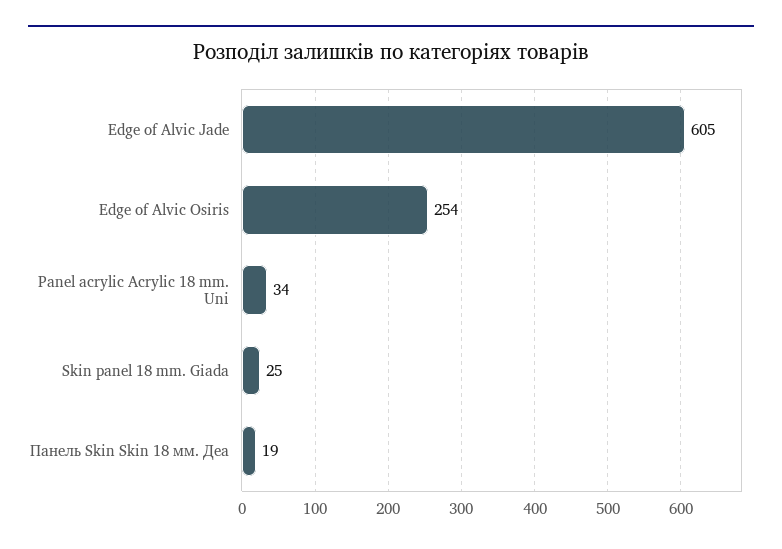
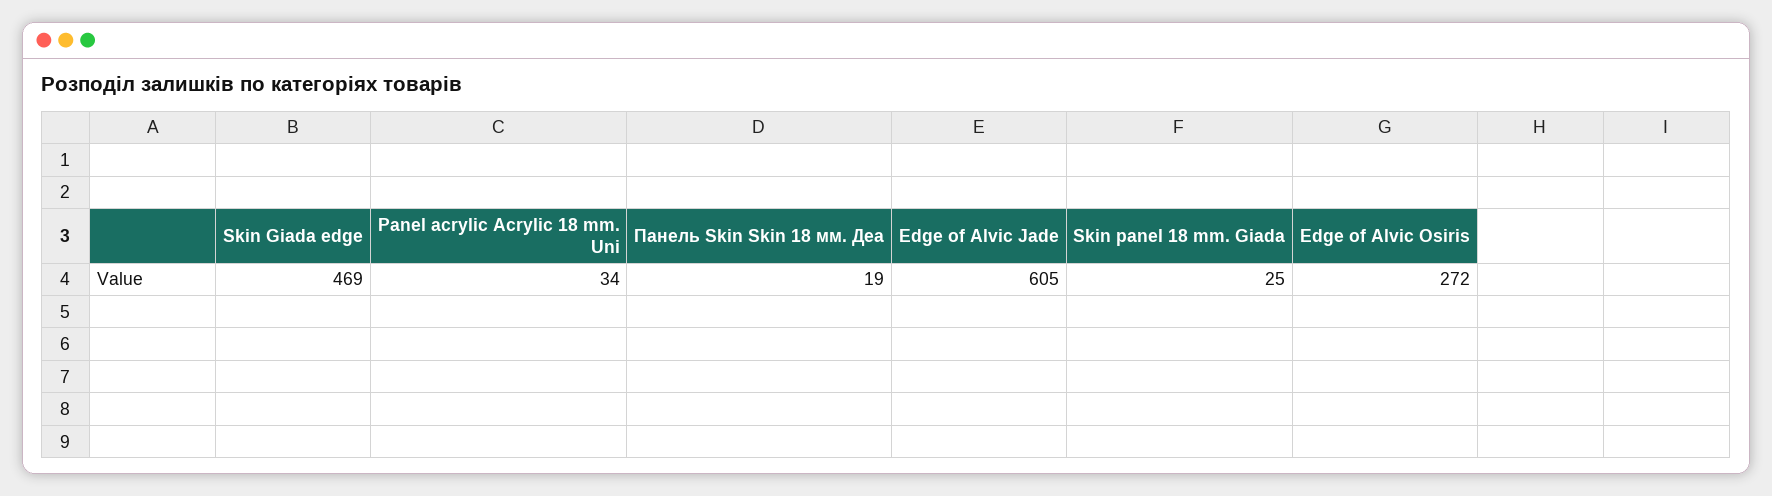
  {
    "Edge of Alvic Jade": 605,
-   "Edge of Alvic Osiris": 254,
+   "Edge of Alvic Osiris": 272,
    "Panel acrylic Acrylic 18 mm. Uni": 34,
    "Skin panel 18 mm. Giada": 25,
-   "Панель Skin Skin 18 мм. Деа": 19
+   "Панель Skin Skin 18 мм. Деа": 19,
+   "Skin Giada edge": 469
  }

